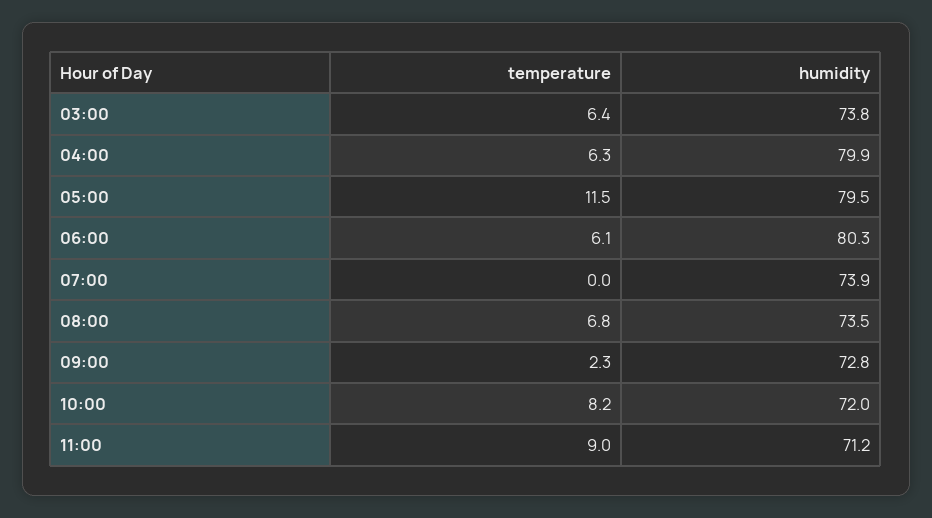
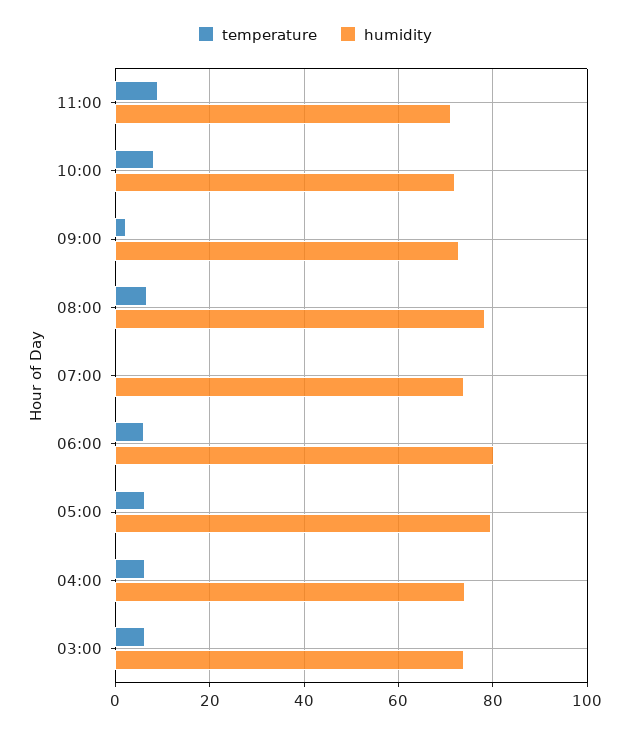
  {
    "temperature": {
      "03:00": 6.4,
      "04:00": 6.3,
-     "05:00": 11.5,
+     "05:00": 6,
      "06:00": 6.1,
      "07:00": 0,
      "08:00": 6.8,
      "09:00": 2.3,
      "10:00": 8.2,
      "11:00": 9
    },
    "humidity": {
      "03:00": 73.8,
-     "04:00": 79.9,
+     "04:00": 74,
      "05:00": 79.5,
      "06:00": 80.3,
      "07:00": 73.9,
-     "08:00": 73.5,
+     "08:00": 78,
      "09:00": 72.8,
      "10:00": 72,
      "11:00": 71.2
    }
  }

